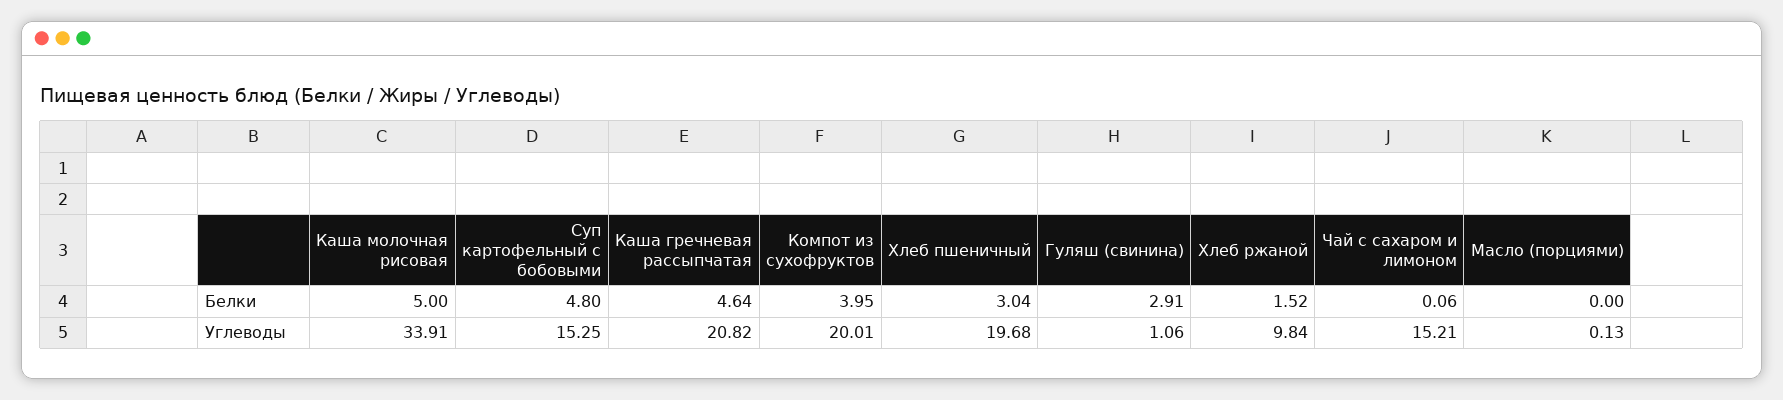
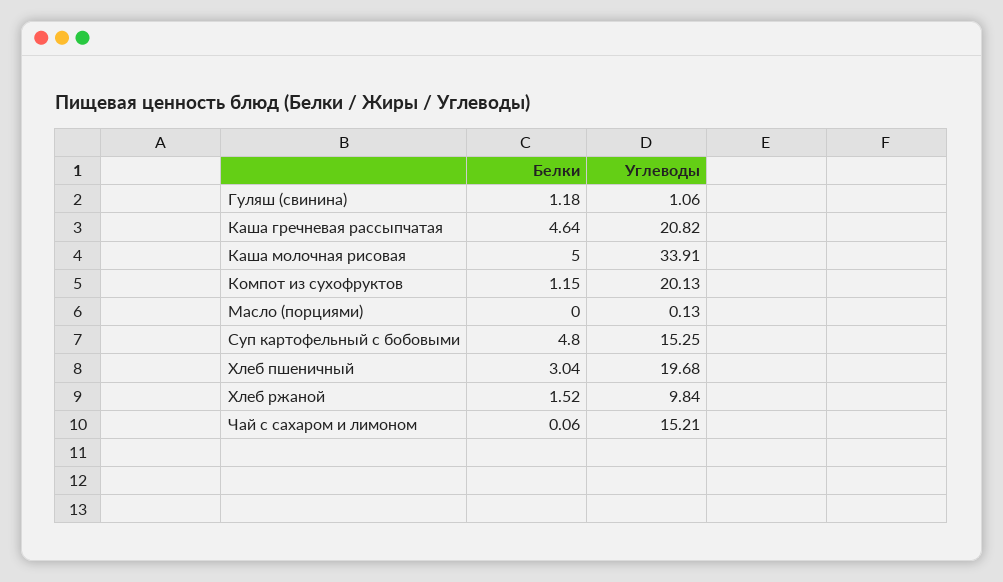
  {
    "Каша молочная рисовая": {
      "Белки": 5,
      "Углеводы": 33.91
    },
    "Суп картофельный с бобовыми": {
      "Белки": 4.8,
      "Углеводы": 15.25
    },
    "Каша гречневая рассыпчатая": {
      "Белки": 4.64,
      "Углеводы": 20.82
    },
    "Компот из сухофруктов": {
-     "Белки": 3.95,
+     "Белки": 1.15,
-     "Углеводы": 20.01
+     "Углеводы": 20.13
    },
    "Хлеб пшеничный": {
      "Белки": 3.04,
      "Углеводы": 19.68
    },
    "Гуляш (свинина)": {
-     "Белки": 2.91,
+     "Белки": 1.18,
      "Углеводы": 1.06
    },
    "Хлеб ржаной": {
      "Белки": 1.52,
      "Углеводы": 9.84
    },
    "Чай с сахаром и лимоном": {
      "Белки": 0.06,
      "Углеводы": 15.21
    },
    "Масло (порциями)": {
      "Белки": 0,
      "Углеводы": 0.13
    }
  }

